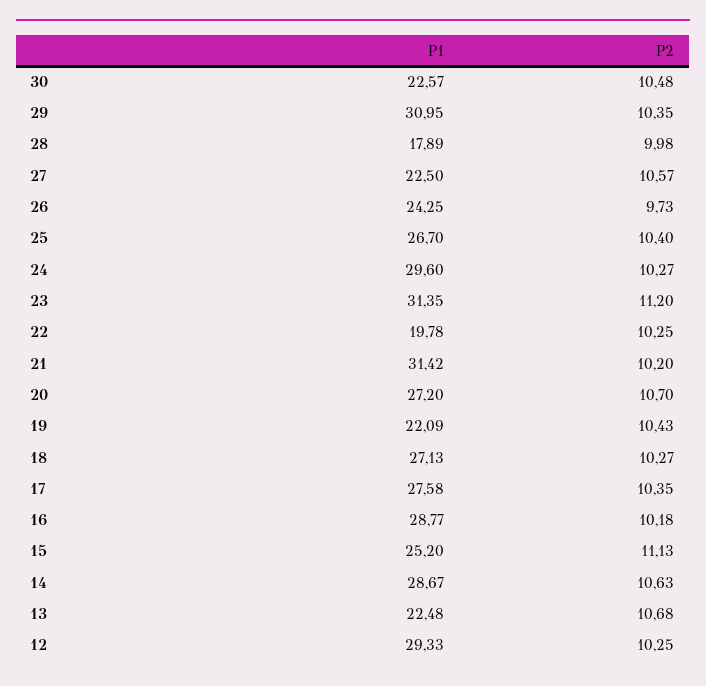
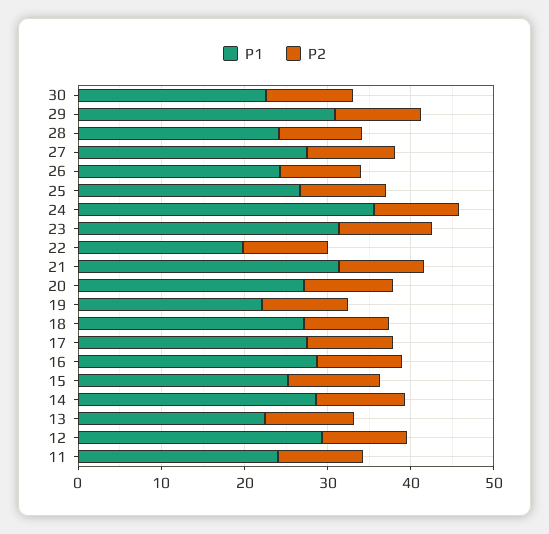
  {
    "P1": {
      "30": 22.57,
      "29": 30.95,
-     "28": 17.89,
+     "28": 24,
-     "27": 22.5,
+     "27": 28,
      "26": 24.25,
      "25": 26.7,
-     "24": 29.6,
+     "24": 36,
      "23": 31.35,
      "22": 19.78,
      "21": 31.42,
      "20": 27.2,
      "19": 22.09,
      "18": 27.13,
      "17": 27.58,
      "16": 28.77,
      "15": 25.2,
      "14": 28.67,
      "13": 22.48,
-     "12": 29.33
+     "12": 29.33,
+     "11": 24
    },
    "P2": {
      "30": 10.48,
      "29": 10.35,
      "28": 9.98,
      "27": 10.57,
      "26": 9.73,
      "25": 10.4,
      "24": 10.27,
      "23": 11.2,
      "22": 10.25,
      "21": 10.2,
      "20": 10.7,
      "19": 10.43,
      "18": 10.27,
      "17": 10.35,
      "16": 10.18,
      "15": 11.13,
      "14": 10.63,
      "13": 10.68,
-     "12": 10.25
+     "12": 10.25,
+     "11": 10
    }
  }

